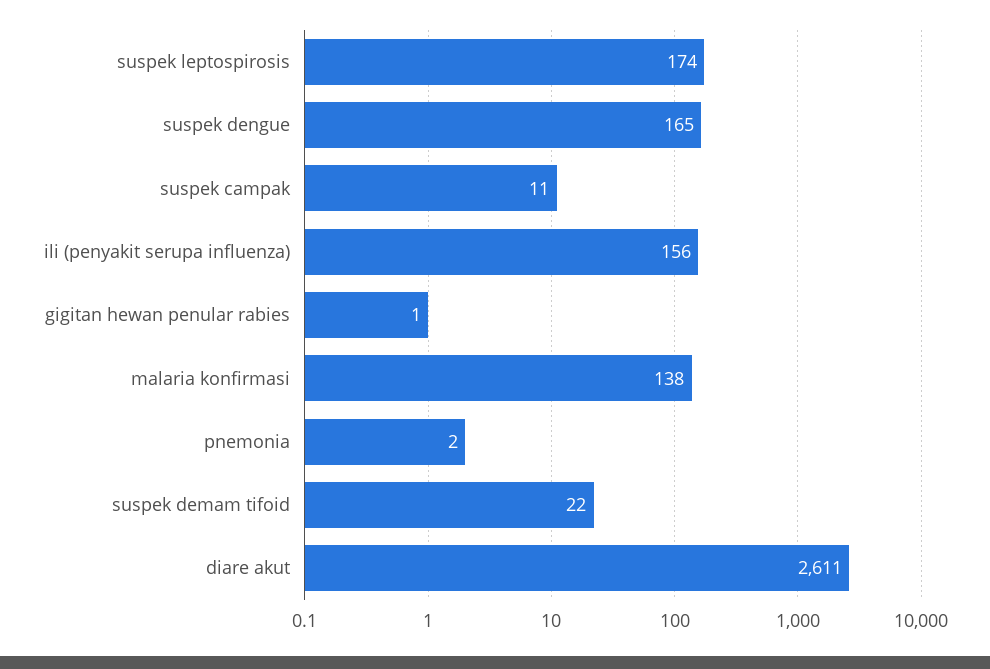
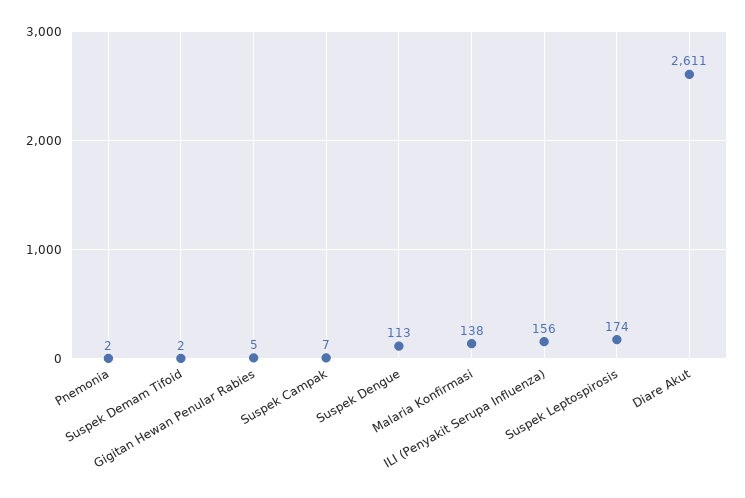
  {
    "suspek leptospirosis": 174,
-   "suspek dengue": 165,
+   "suspek dengue": 113,
-   "suspek campak": 11,
+   "suspek campak": 7,
    "ili (penyakit serupa influenza)": 156,
-   "gigitan hewan penular rabies": 1,
+   "gigitan hewan penular rabies": 5,
    "malaria konfirmasi": 138,
    "pnemonia": 2,
-   "suspek demam tifoid": 22,
+   "suspek demam tifoid": 2,
    "diare akut": 2611
  }

